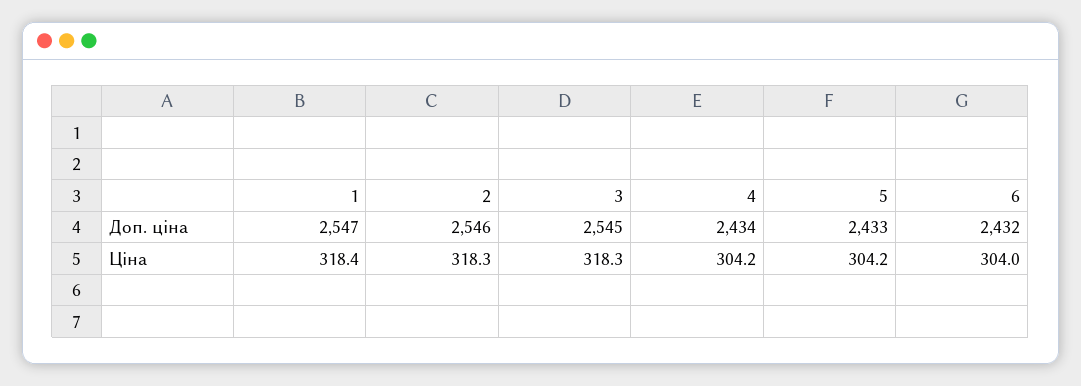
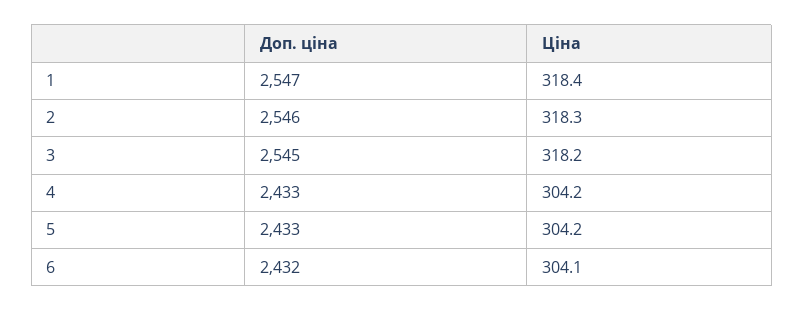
  {
    "1": {
      "Доп. ціна": 2547,
      "Ціна": 318.4
    },
    "2": {
      "Доп. ціна": 2546,
      "Ціна": 318.3
    },
    "3": {
      "Доп. ціна": 2545,
-     "Ціна": 318.3
+     "Ціна": 318.2
    },
    "4": {
-     "Доп. ціна": 2434,
+     "Доп. ціна": 2433,
      "Ціна": 304.2
    },
    "5": {
      "Доп. ціна": 2433,
      "Ціна": 304.2
    },
    "6": {
      "Доп. ціна": 2432,
-     "Ціна": 304
+     "Ціна": 304.1
    }
  }

